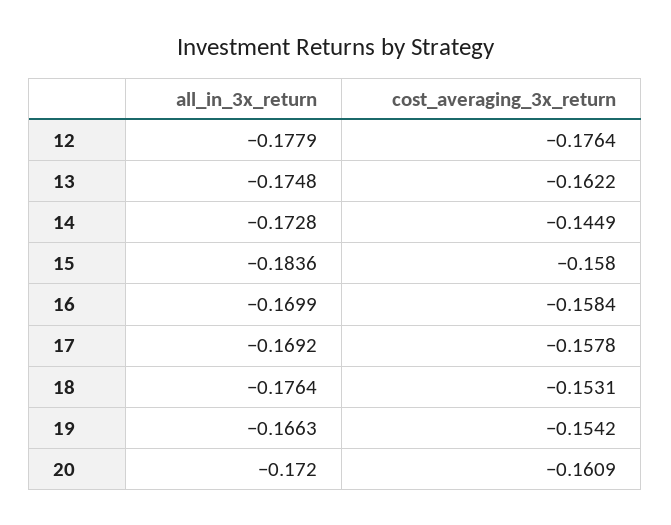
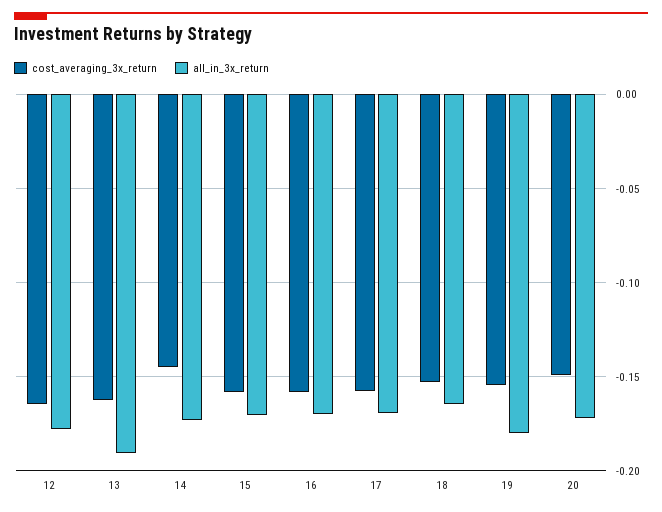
  {
    "all_in_3x_return": {
      "12": -0.1779,
-     "13": -0.1748,
+     "13": -0.19,
      "14": -0.1728,
-     "15": -0.1836,
+     "15": -0.17,
      "16": -0.1699,
      "17": -0.1692,
-     "18": -0.1764,
+     "18": -0.165,
-     "19": -0.1663,
+     "19": -0.18,
      "20": -0.172
    },
    "cost_averaging_3x_return": {
-     "12": -0.1764,
+     "12": -0.165,
      "13": -0.1622,
      "14": -0.1449,
      "15": -0.158,
      "16": -0.1584,
      "17": -0.1578,
      "18": -0.1531,
      "19": -0.1542,
-     "20": -0.1609
+     "20": -0.15
    }
  }

